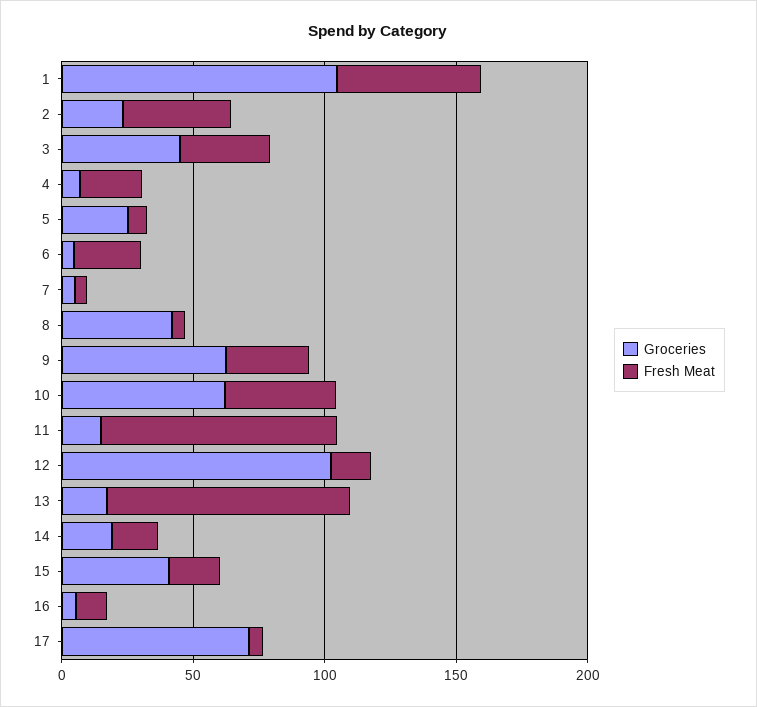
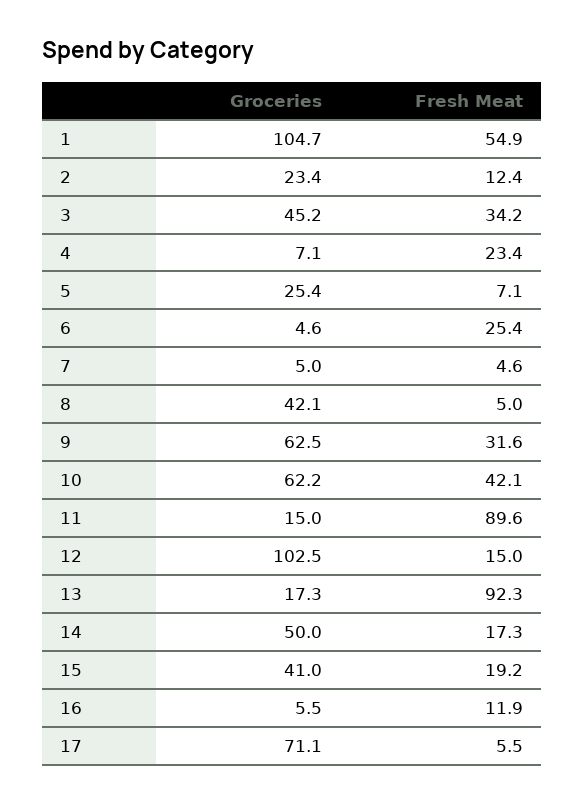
  {
    "Groceries": {
      "1": 104.7,
      "2": 23.4,
      "3": 45.2,
      "4": 7.1,
      "5": 25.4,
      "6": 4.6,
      "7": 5,
      "8": 42.1,
      "9": 62.5,
      "10": 62.2,
      "11": 15,
      "12": 102.5,
      "13": 17.3,
-     "14": 20,
+     "14": 50,
      "15": 41,
      "16": 5.5,
      "17": 71.1
    },
    "Fresh Meat": {
      "1": 54.9,
-     "2": 40,
+     "2": 12.4,
      "3": 34.2,
      "4": 23.4,
      "5": 7.1,
      "6": 25.4,
      "7": 4.6,
      "8": 5,
      "9": 31.6,
      "10": 42.1,
      "11": 89.6,
      "12": 15,
      "13": 92.3,
      "14": 17.3,
      "15": 19.2,
      "16": 11.9,
      "17": 5.5
    }
  }

